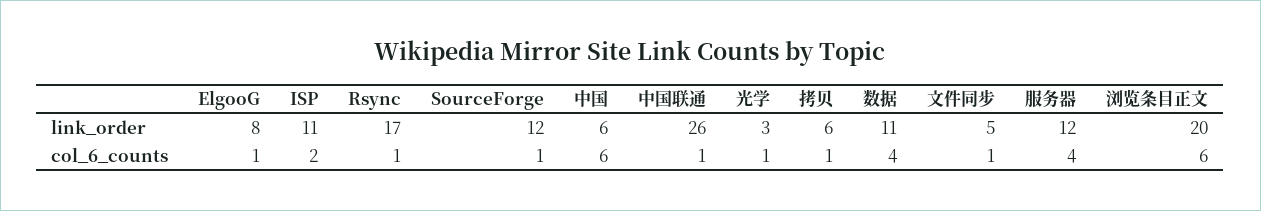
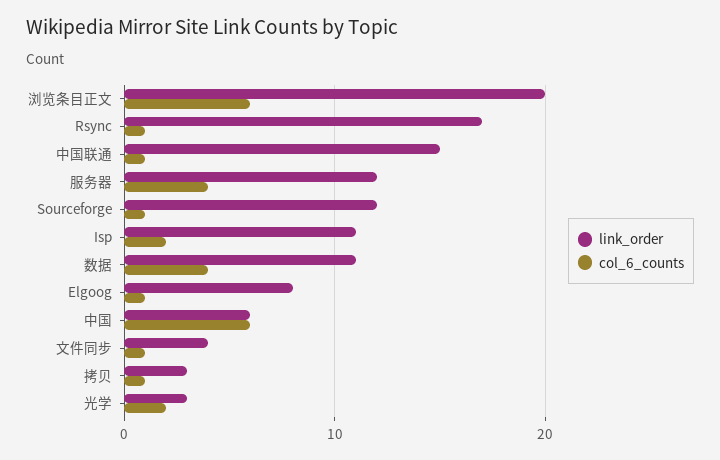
  {
    "link_order": {
      "ElgooG": 8,
      "ISP": 11,
      "Rsync": 17,
      "SourceForge": 12,
      "中国": 6,
-     "中国联通": 26,
+     "中国联通": 15,
      "光学": 3,
-     "拷贝": 6,
+     "拷贝": 3,
      "数据": 11,
-     "文件同步": 5,
+     "文件同步": 4,
      "服务器": 12,
      "浏览条目正文": 20
    },
    "col_6_counts": {
      "ElgooG": 1,
      "ISP": 2,
      "Rsync": 1,
      "SourceForge": 1,
      "中国": 6,
      "中国联通": 1,
-     "光学": 1,
+     "光学": 2,
      "拷贝": 1,
      "数据": 4,
      "文件同步": 1,
      "服务器": 4,
      "浏览条目正文": 6
    }
  }

